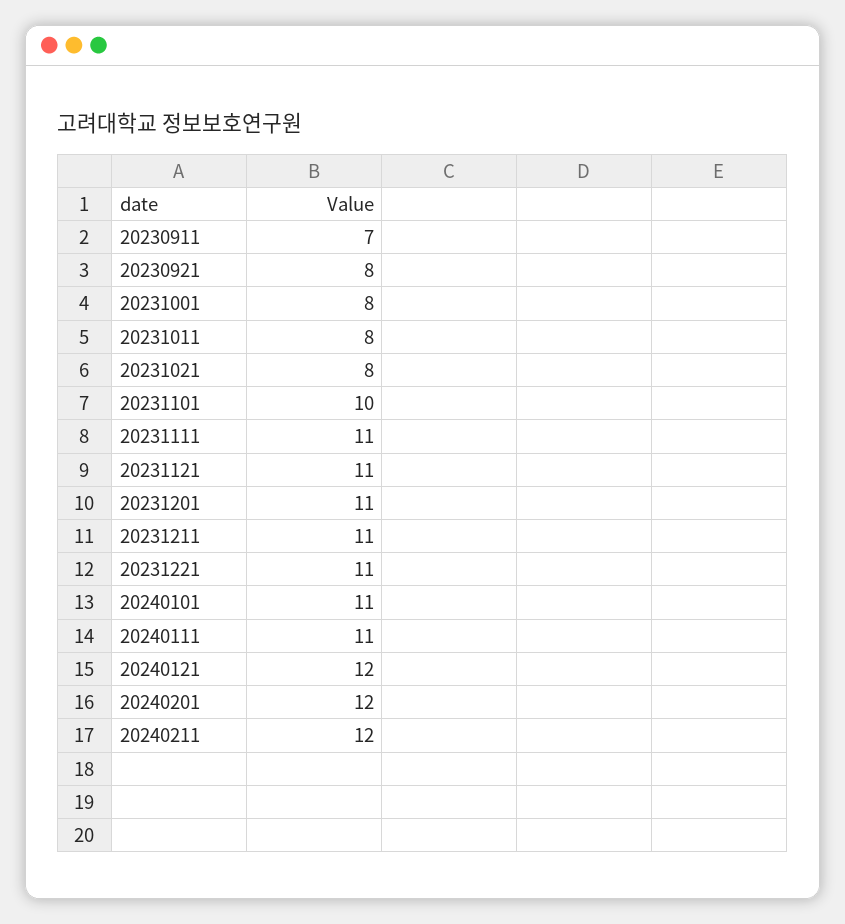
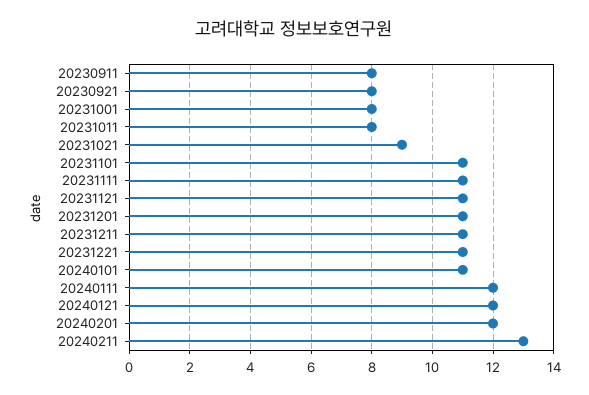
  {
-   "20230911": 7,
+   "20230911": 8,
    "20230921": 8,
    "20231001": 8,
    "20231011": 8,
-   "20231021": 8,
+   "20231021": 9,
-   "20231101": 10,
+   "20231101": 11,
    "20231111": 11,
    "20231121": 11,
    "20231201": 11,
    "20231211": 11,
    "20231221": 11,
    "20240101": 11,
-   "20240111": 11,
+   "20240111": 12,
    "20240121": 12,
    "20240201": 12,
-   "20240211": 12
+   "20240211": 13
  }

